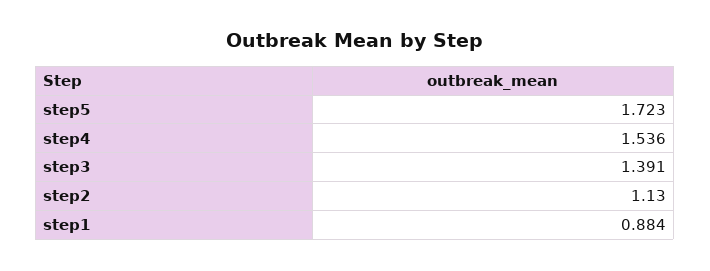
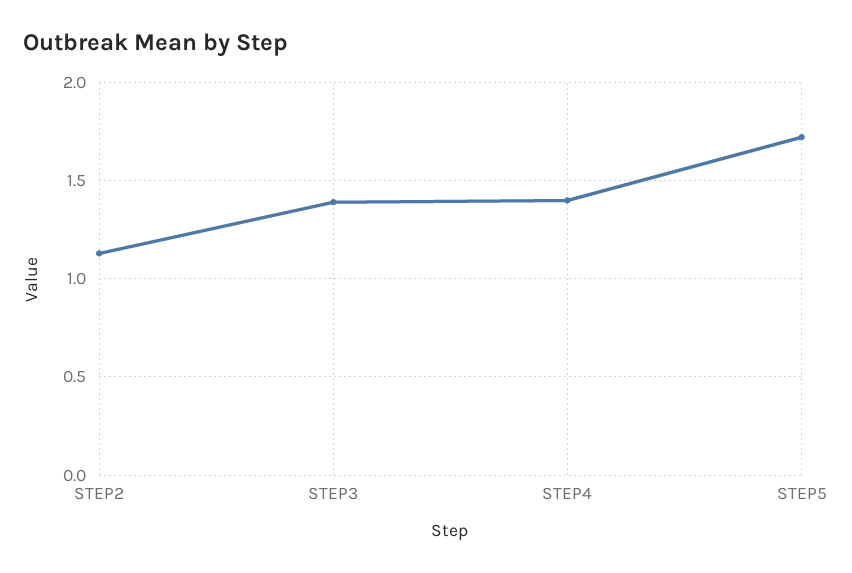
  {
    "step5": 1.723,
-   "step4": 1.536,
+   "step4": 1.4,
    "step3": 1.391,
-   "step2": 1.13,
+   "step2": 1.13
-   "step1": 0.884
  }

